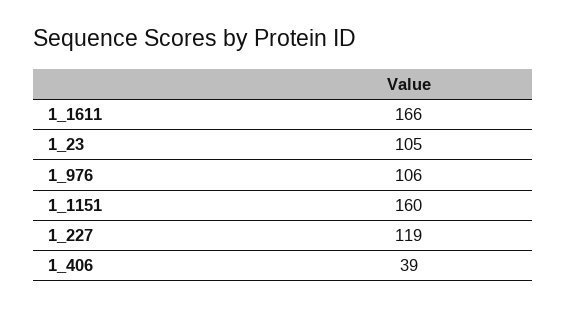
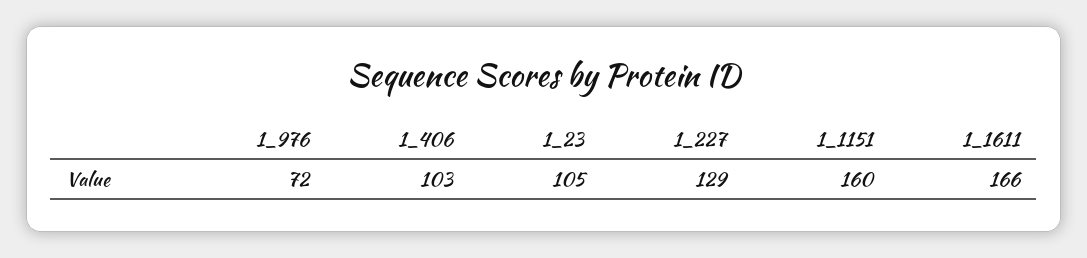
  {
    "1_1611": 166,
    "1_23": 105,
-   "1_976": 106,
+   "1_976": 72,
    "1_1151": 160,
-   "1_227": 119,
+   "1_227": 129,
-   "1_406": 39
+   "1_406": 103
  }

